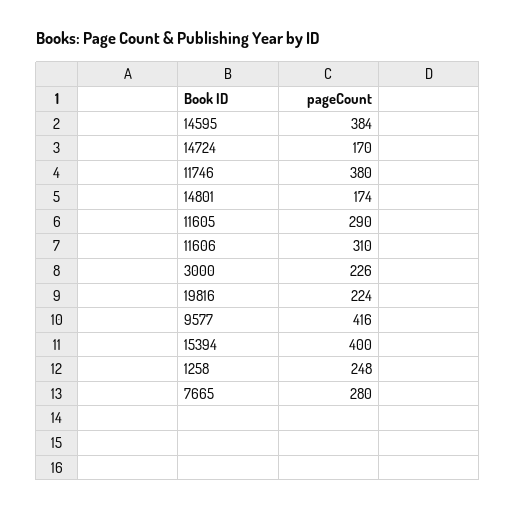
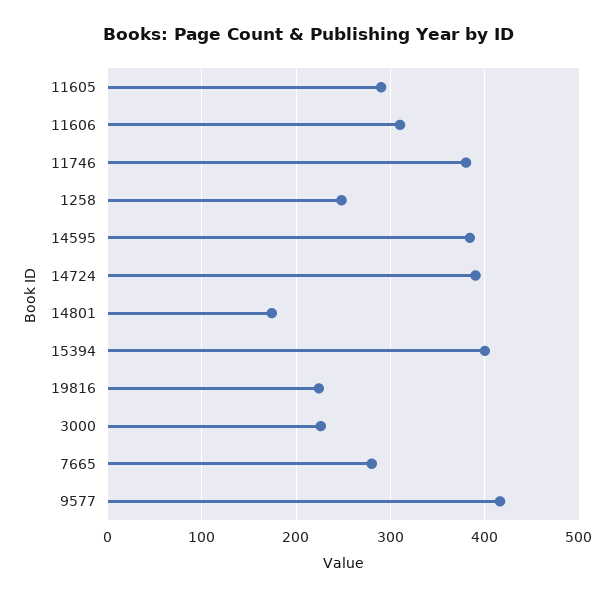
  {
    "14595": 384,
-   "14724": 170,
+   "14724": 390,
    "11746": 380,
    "14801": 174,
    "11605": 290,
    "11606": 310,
    "3000": 226,
    "19816": 224,
    "9577": 416,
    "15394": 400,
    "1258": 248,
    "7665": 280
  }

